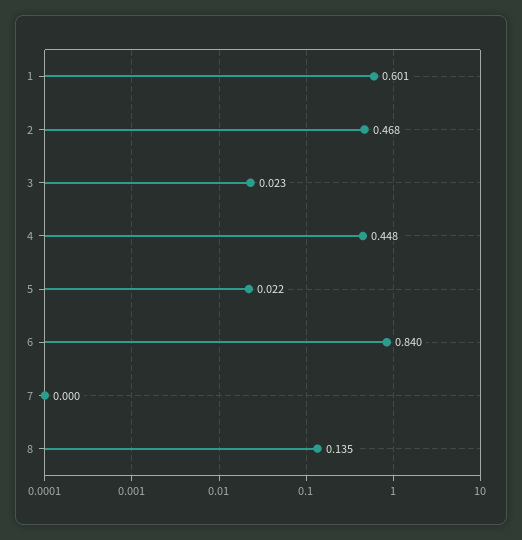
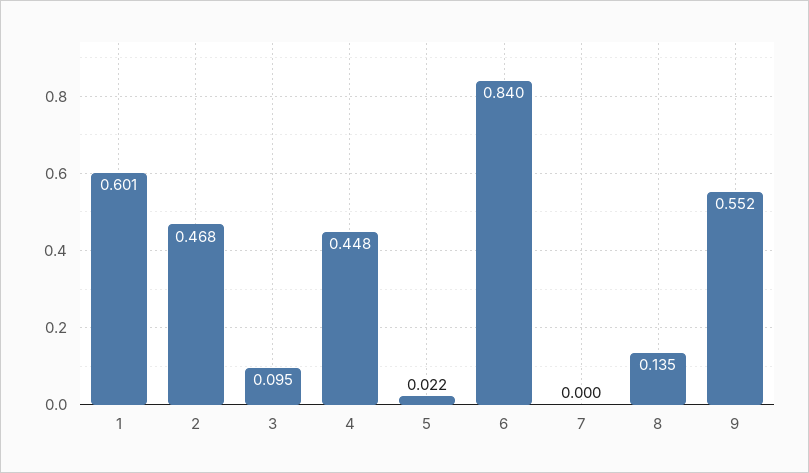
  {
    "1": 0.601,
    "2": 0.468,
-   "3": 0.023,
+   "3": 0.095,
    "4": 0.448,
    "5": 0.022,
    "6": 0.84,
    "7": 0,
-   "8": 0.135
+   "8": 0.135,
+   "9": 0.552
  }

